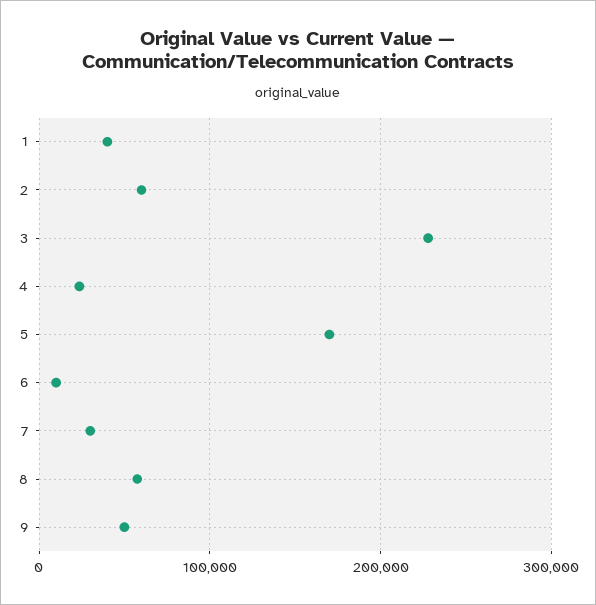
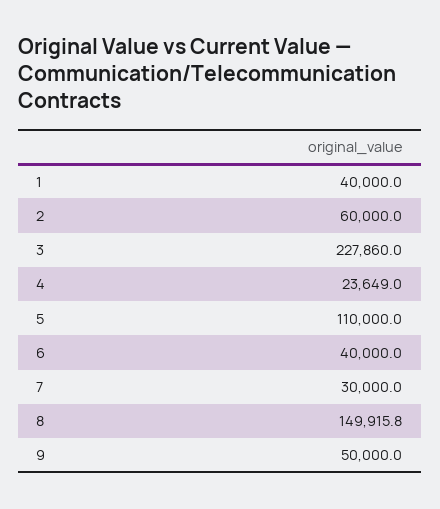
  {
    "1": 40000,
    "2": 60000,
    "3": 227860,
    "4": 23649,
-   "5": 170000,
+   "5": 110000,
-   "6": 10000,
+   "6": 40000,
    "7": 30000,
-   "8": 60000,
+   "8": 149915.8,
    "9": 50000
  }

